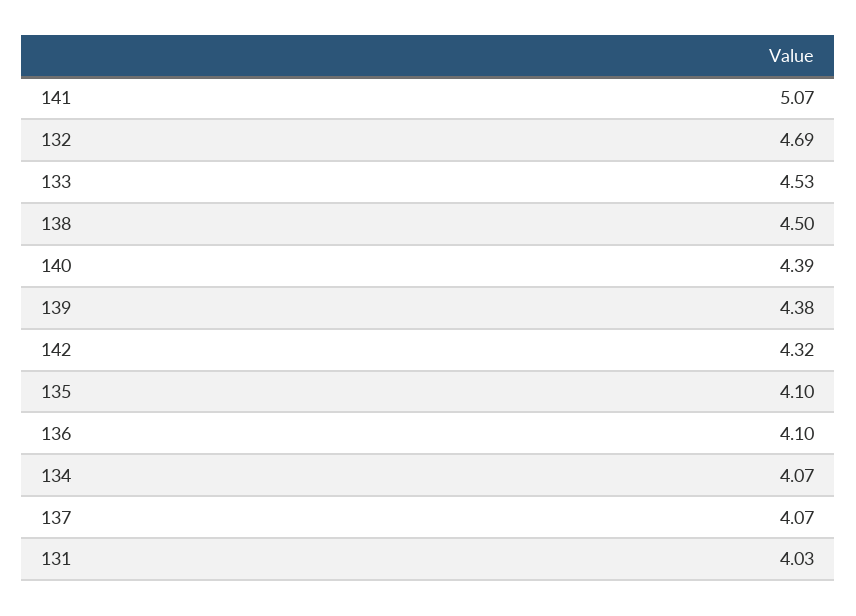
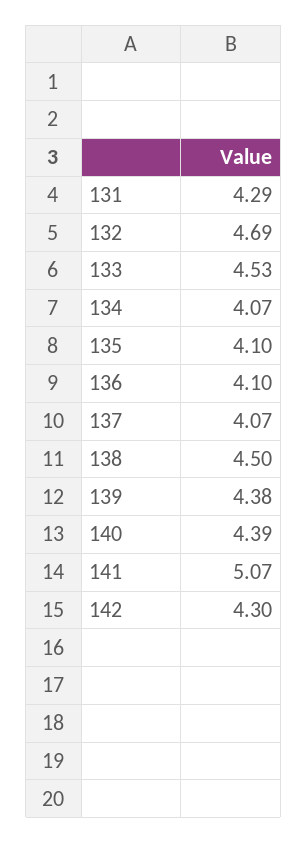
  {
    "141": 5.07,
    "132": 4.69,
    "133": 4.53,
    "138": 4.5,
    "140": 4.39,
    "139": 4.38,
-   "142": 4.32,
+   "142": 4.3,
    "135": 4.1,
    "136": 4.1,
    "134": 4.07,
    "137": 4.07,
-   "131": 4.03
+   "131": 4.29
  }

